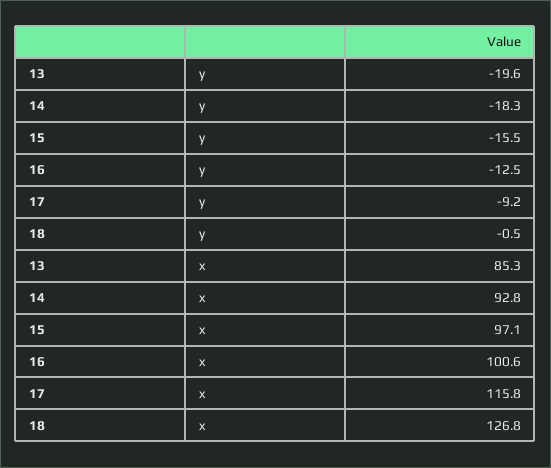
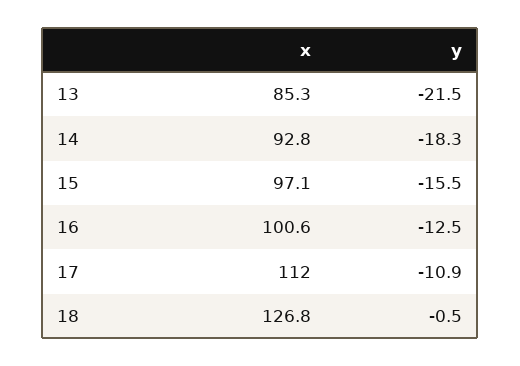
  {
    "13": {
-     "y": -19.6,
+     "y": -21.5,
      "x": 85.3
    },
    "14": {
      "y": -18.3,
      "x": 92.8
    },
    "15": {
      "y": -15.5,
      "x": 97.1
    },
    "16": {
      "y": -12.5,
      "x": 100.6
    },
    "17": {
-     "y": -9.2,
+     "y": -10.9,
-     "x": 115.8
+     "x": 112
    },
    "18": {
      "y": -0.5,
      "x": 126.8
    }
  }

